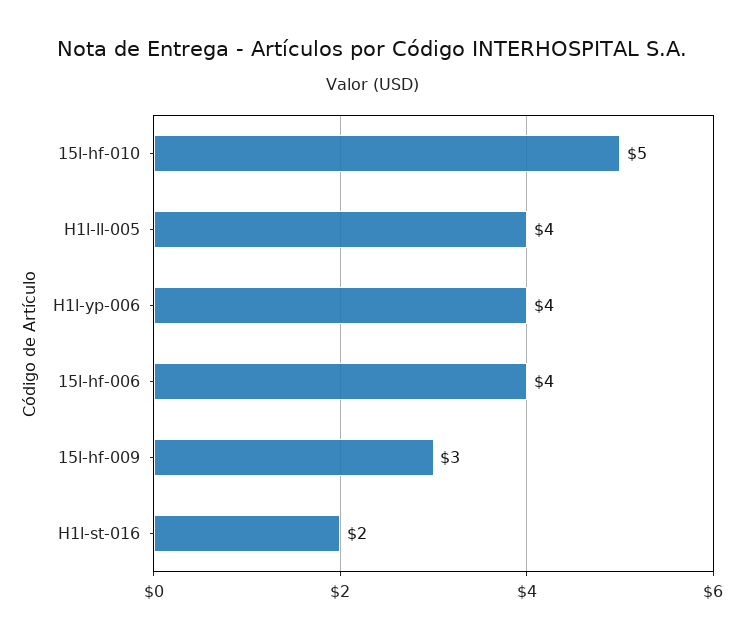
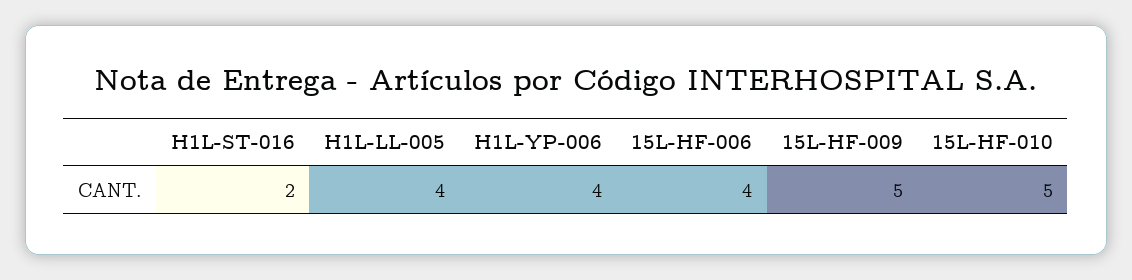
  {
    "15l-hf-010": 5,
    "H1l-ll-005": 4,
    "H1l-yp-006": 4,
    "15l-hf-006": 4,
-   "15l-hf-009": 3,
+   "15l-hf-009": 5,
    "H1l-st-016": 2
  }

